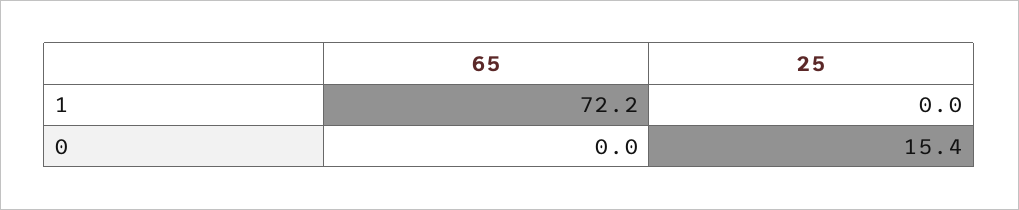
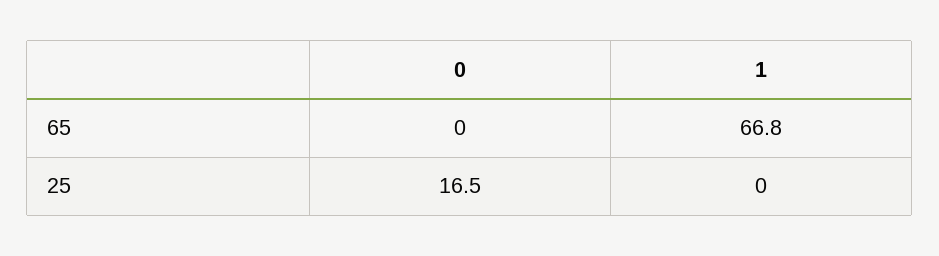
  {
    "65": {
-     "1": 72.2,
+     "1": 66.8,
      "0": 0
    },
    "25": {
      "1": 0,
-     "0": 15.4
+     "0": 16.5
    }
  }

